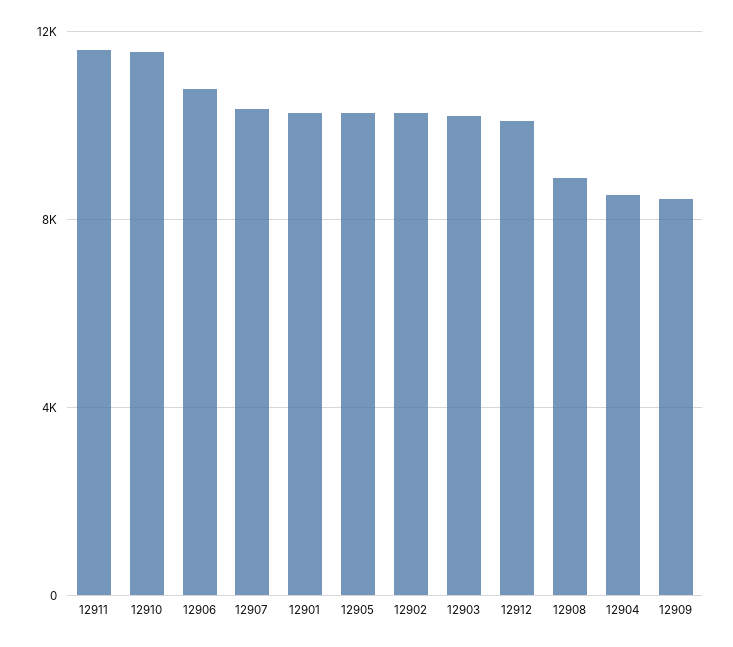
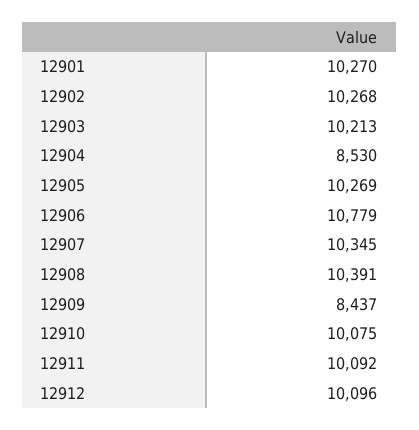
  {
-   "12911": 11500,
+   "12911": 10092,
-   "12910": 11500,
+   "12910": 10075,
    "12906": 10779,
    "12907": 10345,
    "12901": 10270,
    "12905": 10269,
    "12902": 10268,
    "12903": 10213,
    "12912": 10096,
-   "12908": 9000,
+   "12908": 10391,
    "12904": 8530,
    "12909": 8437
  }

